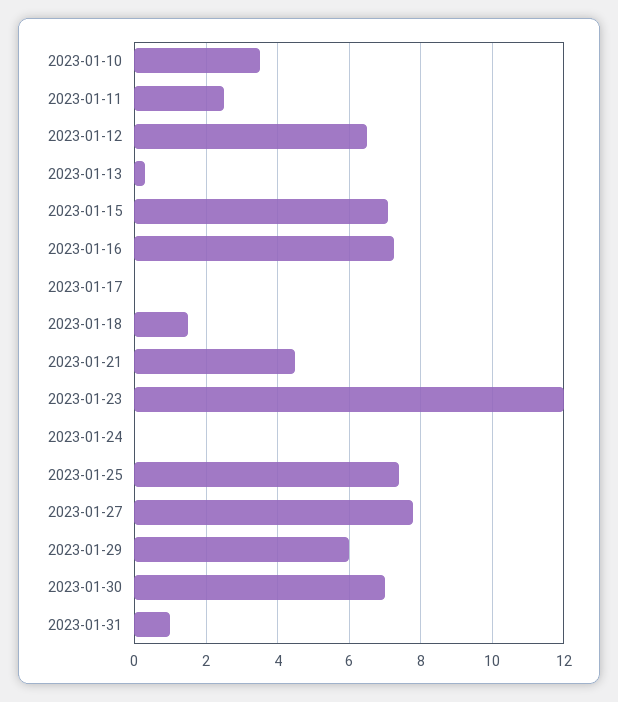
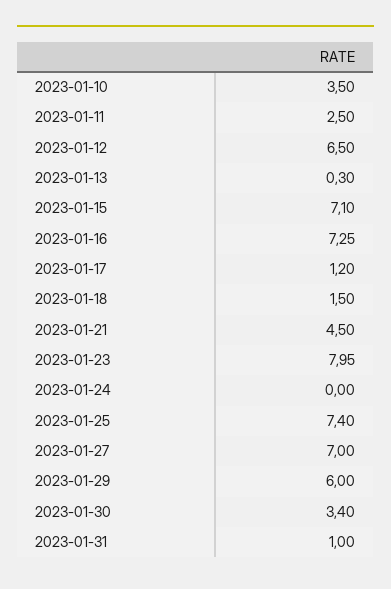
  {
    "2023-01-10": 3.5,
    "2023-01-11": 2.5,
    "2023-01-12": 6.5,
    "2023-01-13": 0.3,
    "2023-01-15": 7.1,
    "2023-01-16": 7.25,
-   "2023-01-17": 0,
+   "2023-01-17": 1.2,
    "2023-01-18": 1.5,
    "2023-01-21": 4.5,
-   "2023-01-23": 12,
+   "2023-01-23": 7.95,
    "2023-01-24": 0,
    "2023-01-25": 7.4,
-   "2023-01-27": 7.8,
+   "2023-01-27": 7,
    "2023-01-29": 6,
-   "2023-01-30": 7,
+   "2023-01-30": 3.4,
    "2023-01-31": 1
  }

